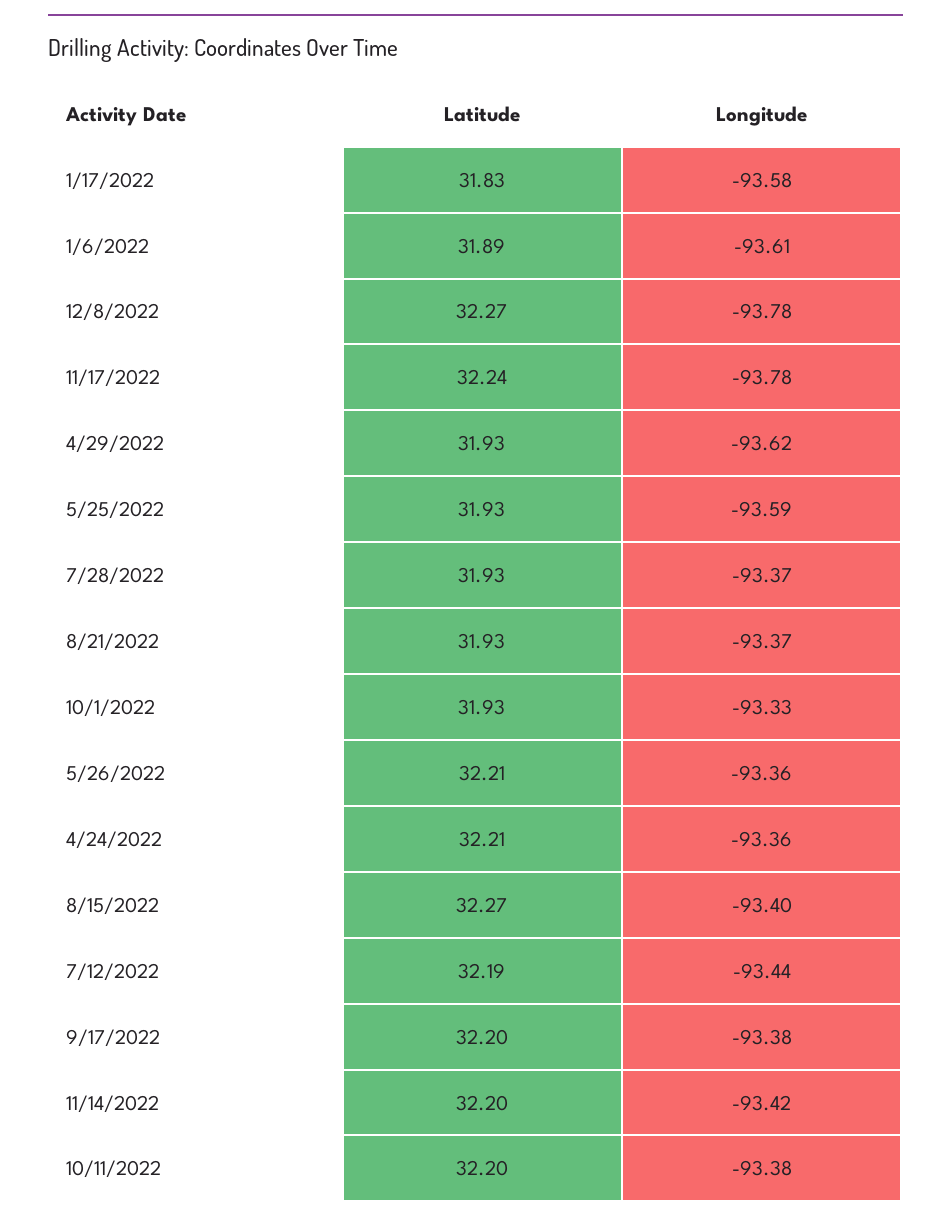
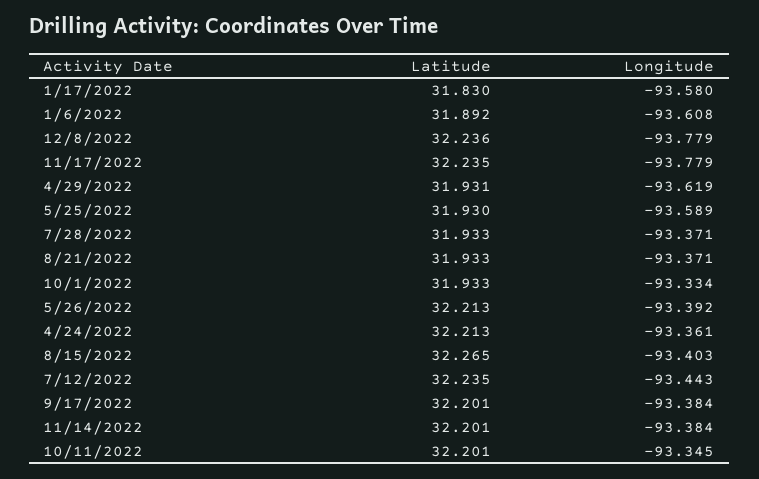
  {
    "Latitude": {
      "1/17/2022": 31.83,
      "1/6/2022": 31.892,
-     "12/8/2022": 32.27,
+     "12/8/2022": 32.236,
      "11/17/2022": 32.235,
      "4/29/2022": 31.931,
      "5/25/2022": 31.93,
      "7/28/2022": 31.933,
      "8/21/2022": 31.933,
      "10/1/2022": 31.933,
      "5/26/2022": 32.213,
      "4/24/2022": 32.213,
      "8/15/2022": 32.265,
-     "7/12/2022": 32.19,
+     "7/12/2022": 32.235,
      "9/17/2022": 32.201,
      "11/14/2022": 32.201,
      "10/11/2022": 32.201
    },
    "Longitude": {
      "1/17/2022": -93.58,
      "1/6/2022": -93.608,
      "12/8/2022": -93.779,
      "11/17/2022": -93.779,
      "4/29/2022": -93.619,
      "5/25/2022": -93.589,
      "7/28/2022": -93.371,
      "8/21/2022": -93.371,
      "10/1/2022": -93.334,
-     "5/26/2022": -93.36,
+     "5/26/2022": -93.392,
      "4/24/2022": -93.361,
      "8/15/2022": -93.403,
      "7/12/2022": -93.443,
      "9/17/2022": -93.384,
-     "11/14/2022": -93.42,
+     "11/14/2022": -93.384,
-     "10/11/2022": -93.38
+     "10/11/2022": -93.345
    }
  }

